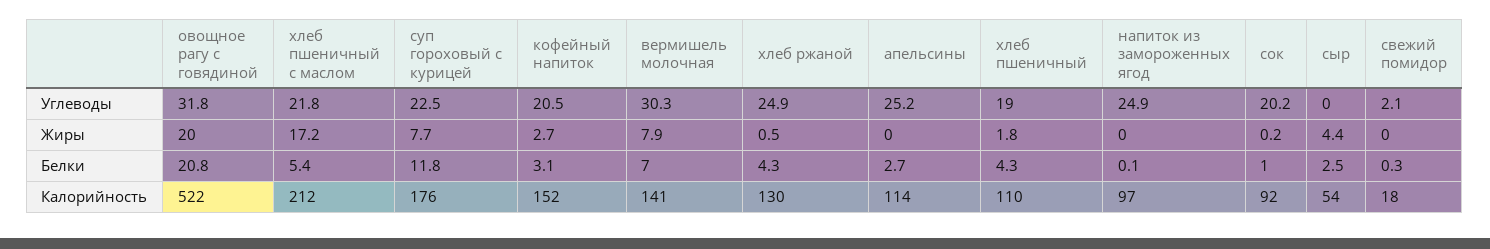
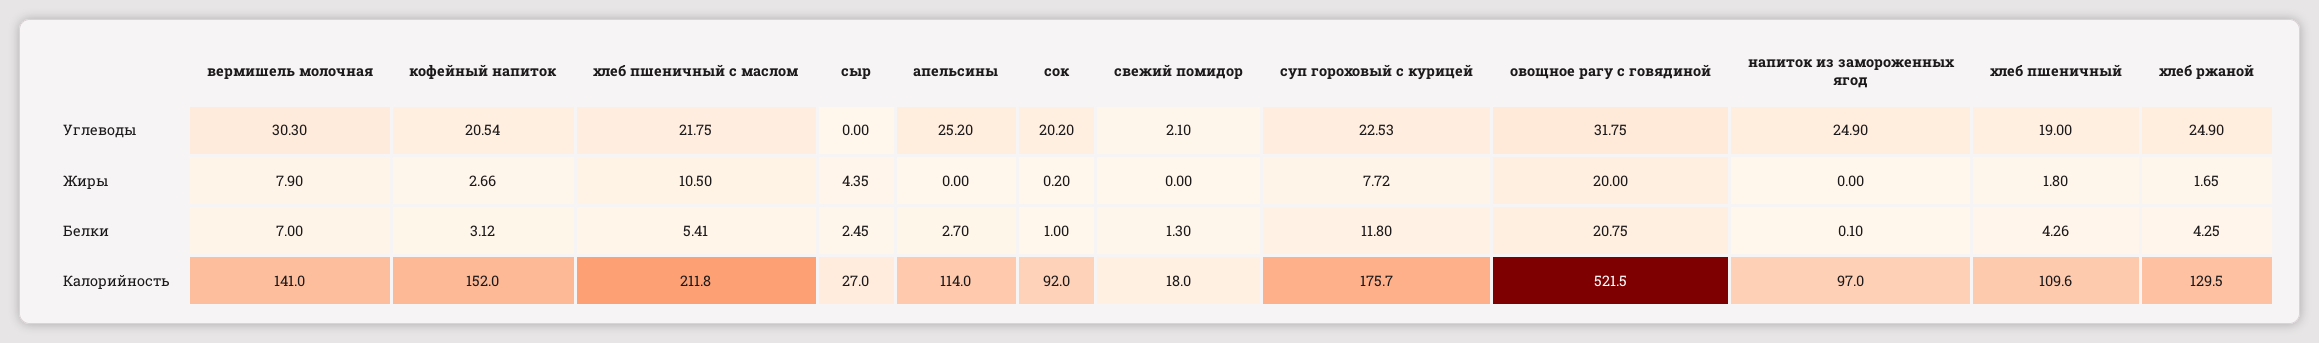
  {
    "овощное рагу с говядиной": {
      "Углеводы": 31.75,
      "Жиры": 20,
      "Белки": 20.75,
      "Калорийность": 521.5
    },
    "хлеб пшеничный с маслом": {
      "Углеводы": 21.75,
-     "Жиры": 17.2,
+     "Жиры": 10.5,
      "Белки": 5.41,
      "Калорийность": 211.8
    },
    "суп гороховый с курицей": {
      "Углеводы": 22.53,
      "Жиры": 7.72,
      "Белки": 11.8,
      "Калорийность": 175.7
    },
    "кофейный напиток": {
      "Углеводы": 20.54,
      "Жиры": 2.66,
      "Белки": 3.12,
      "Калорийность": 152
    },
    "вермишель молочная": {
      "Углеводы": 30.3,
      "Жиры": 7.9,
      "Белки": 7,
      "Калорийность": 141
    },
    "хлеб ржаной": {
      "Углеводы": 24.9,
-     "Жиры": 0.5,
+     "Жиры": 1.65,
      "Белки": 4.25,
      "Калорийность": 129.5
    },
    "апельсины": {
      "Углеводы": 25.2,
      "Жиры": 0,
      "Белки": 2.7,
      "Калорийность": 114
    },
    "хлеб пшеничный": {
      "Углеводы": 19,
      "Жиры": 1.8,
      "Белки": 4.26,
      "Калорийность": 109.6
    },
    "напиток из замороженных ягод": {
      "Углеводы": 24.9,
      "Жиры": 0,
      "Белки": 0.1,
      "Калорийность": 97
    },
    "сок": {
      "Углеводы": 20.2,
      "Жиры": 0.2,
      "Белки": 1,
      "Калорийность": 92
    },
    "сыр": {
      "Углеводы": 0,
      "Жиры": 4.35,
      "Белки": 2.45,
-     "Калорийность": 54
+     "Калорийность": 27
    },
    "свежий помидор": {
      "Углеводы": 2.1,
      "Жиры": 0,
-     "Белки": 0.3,
+     "Белки": 1.3,
      "Калорийность": 18
    }
  }

